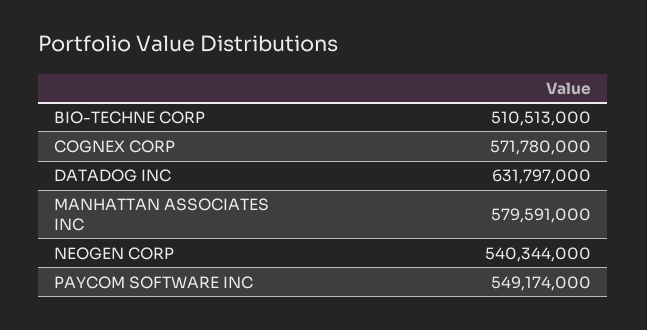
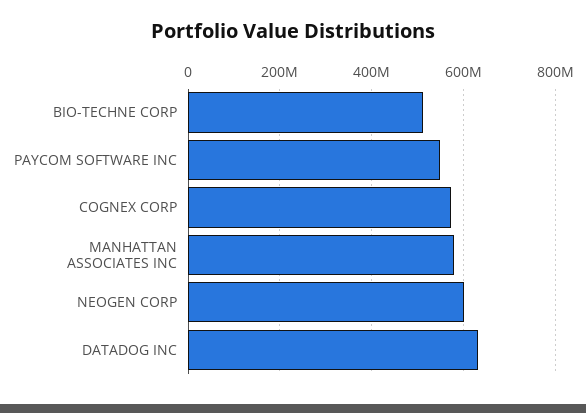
  {
    "BIO-TECHNE CORP": 510513000,
    "COGNEX CORP": 571780000,
    "DATADOG INC": 631797000,
    "MANHATTAN ASSOCIATES INC": 579591000,
-   "NEOGEN CORP": 540344000,
+   "NEOGEN CORP": 600000000,
    "PAYCOM SOFTWARE INC": 549174000
  }

